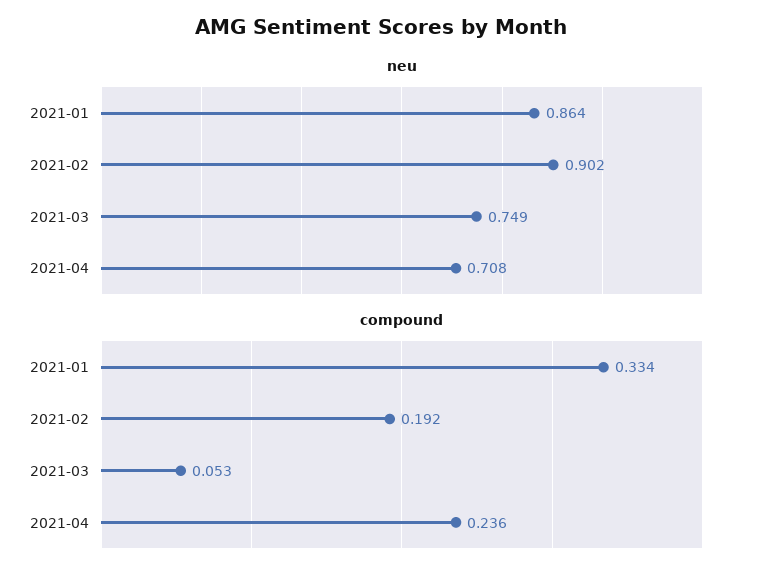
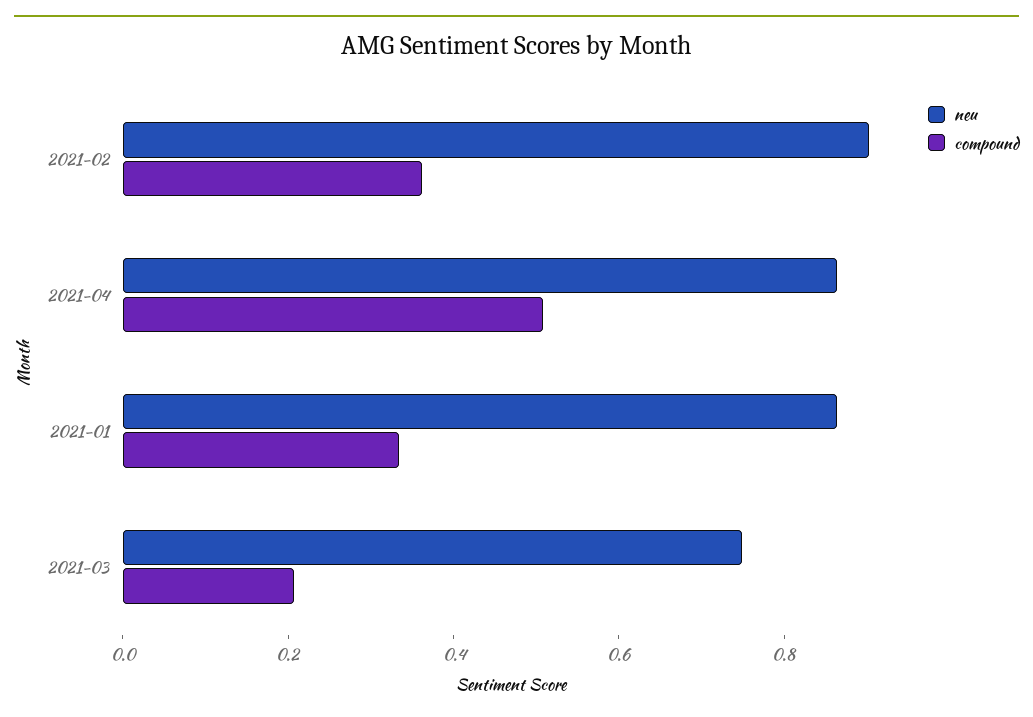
  {
    "neu": {
      "2021-01": 0.864,
      "2021-02": 0.902,
      "2021-03": 0.749,
-     "2021-04": 0.708
+     "2021-04": 0.85
    },
    "compound": {
      "2021-01": 0.334,
-     "2021-02": 0.192,
+     "2021-02": 0.35,
-     "2021-03": 0.053,
+     "2021-03": 0.2,
-     "2021-04": 0.236
+     "2021-04": 0.5
    }
  }

